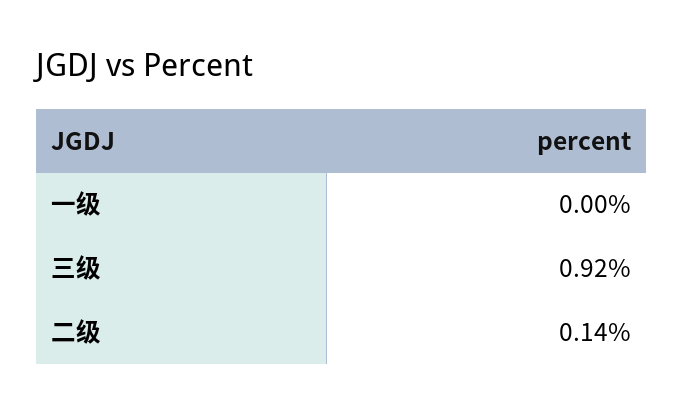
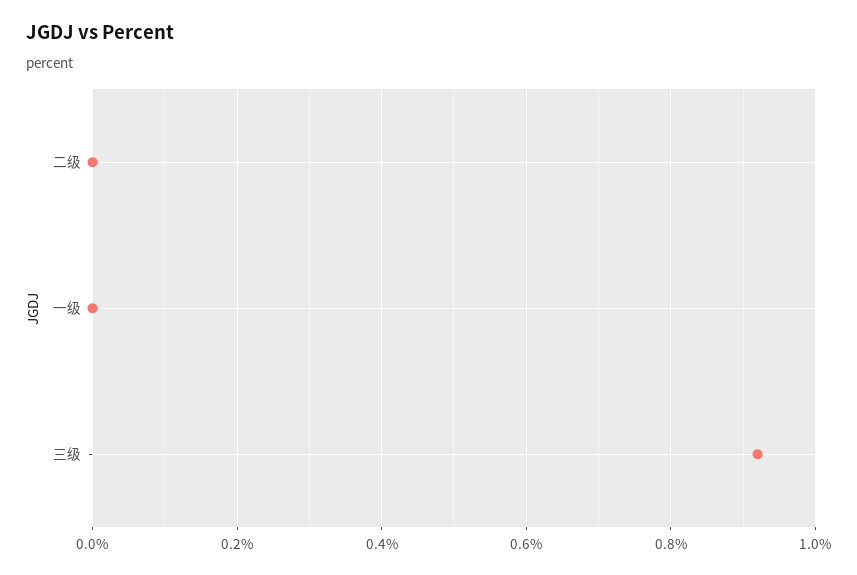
  {
    "一级": 0,
    "三级": 0.92,
-   "二级": 0.14
+   "二级": 0
  }

